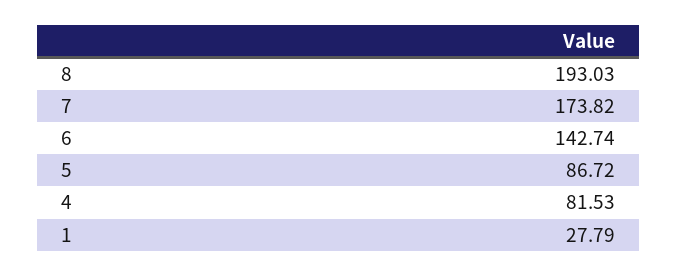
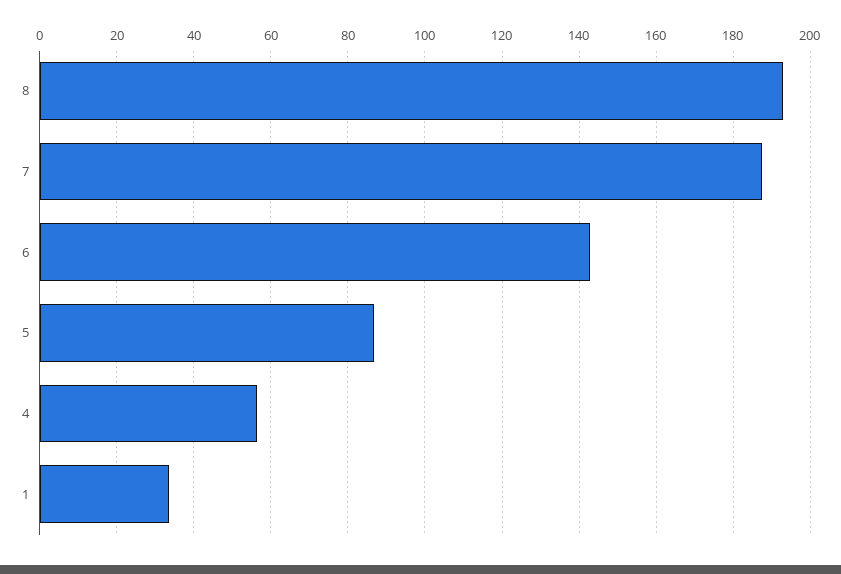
  {
    "8": 193.03,
-   "7": 173.82,
+   "7": 188,
    "6": 142.74,
    "5": 86.72,
-   "4": 81.53,
+   "4": 56,
-   "1": 27.79
+   "1": 34
  }

